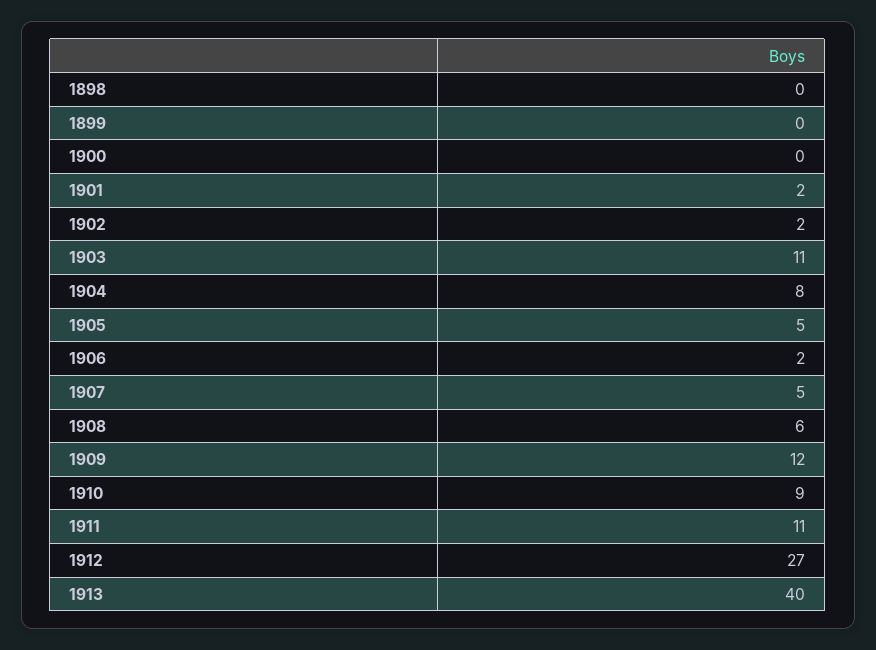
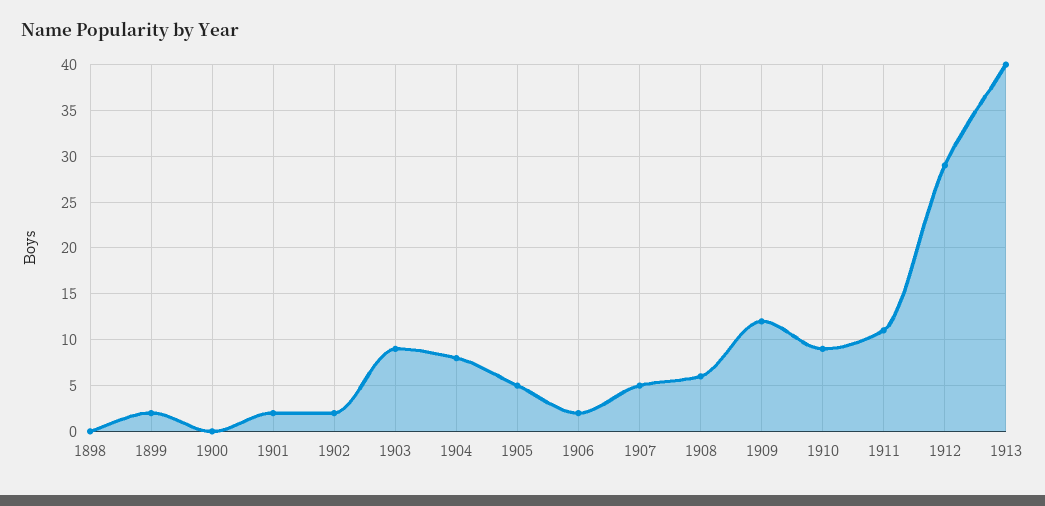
  {
    "1898": 0,
-   "1899": 0,
+   "1899": 2,
    "1900": 0,
    "1901": 2,
    "1902": 2,
-   "1903": 11,
+   "1903": 9,
    "1904": 8,
    "1905": 5,
    "1906": 2,
    "1907": 5,
    "1908": 6,
    "1909": 12,
    "1910": 9,
    "1911": 11,
-   "1912": 27,
+   "1912": 29,
    "1913": 40
  }

